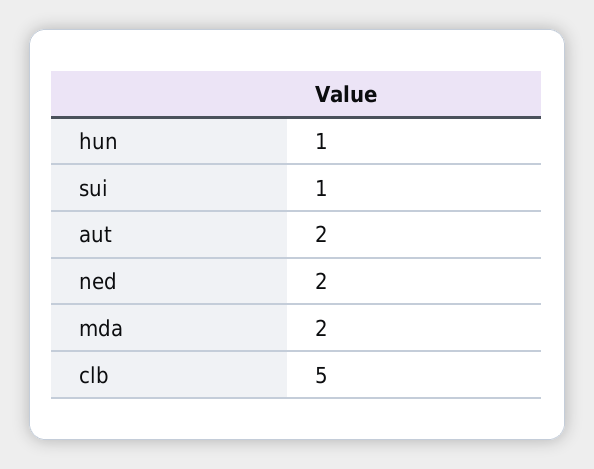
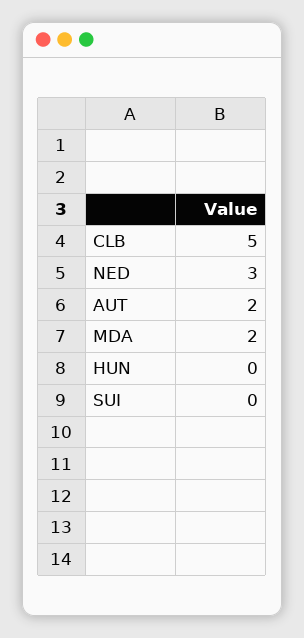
  {
-   "hun": 1,
+   "hun": 0,
-   "sui": 1,
+   "sui": 0,
    "aut": 2,
-   "ned": 2,
+   "ned": 3,
    "mda": 2,
    "clb": 5
  }

